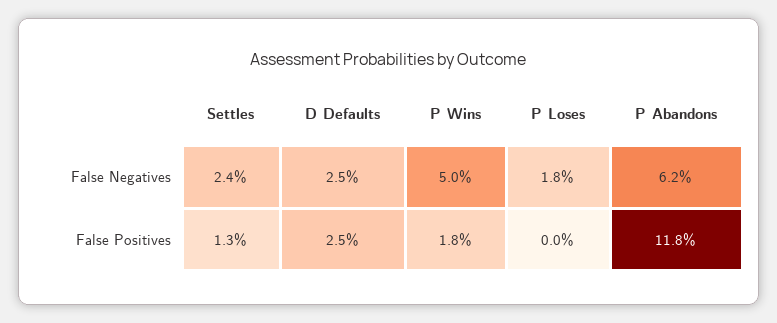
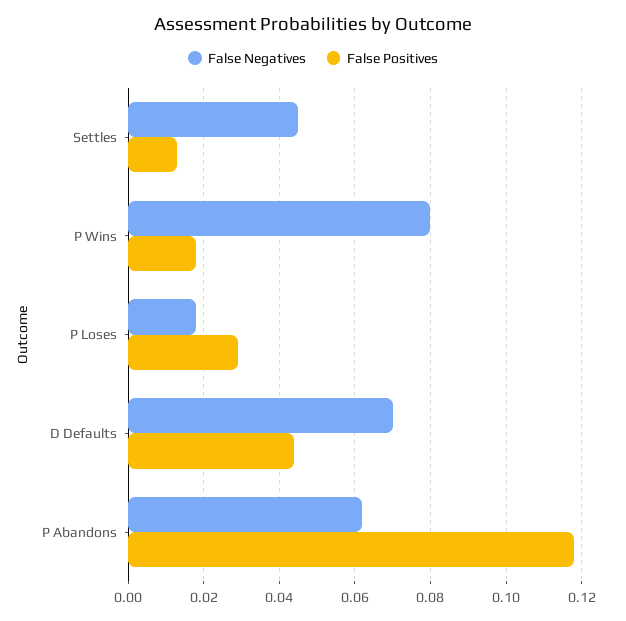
  {
    "False Negatives": {
-     "Settles": 0.024,
+     "Settles": 0.045,
-     "D Defaults": 0.025,
+     "D Defaults": 0.07,
-     "P Wins": 0.05,
+     "P Wins": 0.08,
      "P Loses": 0.018,
      "P Abandons": 0.062
    },
    "False Positives": {
      "Settles": 0.013,
-     "D Defaults": 0.025,
+     "D Defaults": 0.045,
      "P Wins": 0.018,
-     "P Loses": 0,
+     "P Loses": 0.03,
      "P Abandons": 0.118
    }
  }

